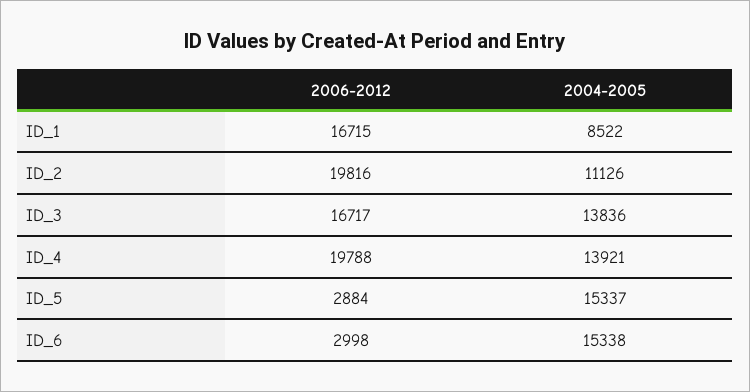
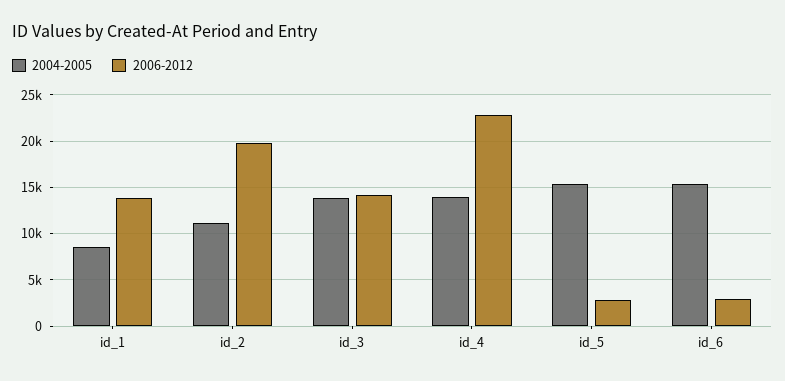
  {
    "2006-2012": {
-     "ID_1": 16715,
+     "ID_1": 14000,
      "ID_2": 19816,
-     "ID_3": 16717,
+     "ID_3": 14000,
-     "ID_4": 19788,
+     "ID_4": 23000,
      "ID_5": 2884,
      "ID_6": 2998
    },
    "2004-2005": {
      "ID_1": 8522,
      "ID_2": 11126,
      "ID_3": 13836,
      "ID_4": 13921,
      "ID_5": 15337,
      "ID_6": 15338
    }
  }

